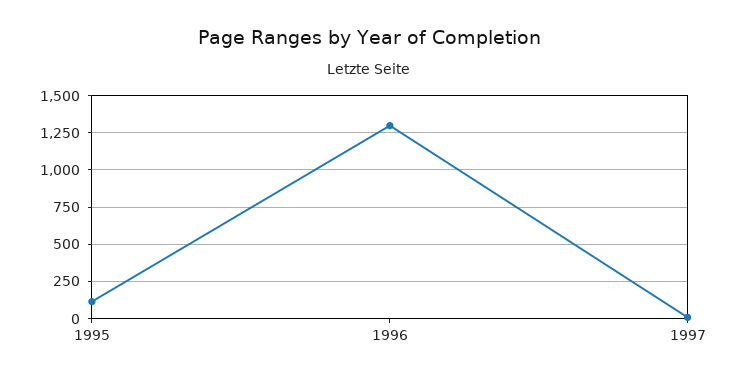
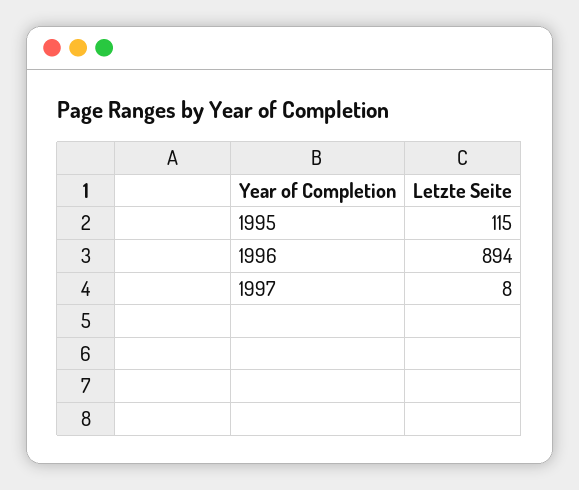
  {
    "1995": 115,
-   "1996": 1300,
+   "1996": 894,
    "1997": 8
  }

